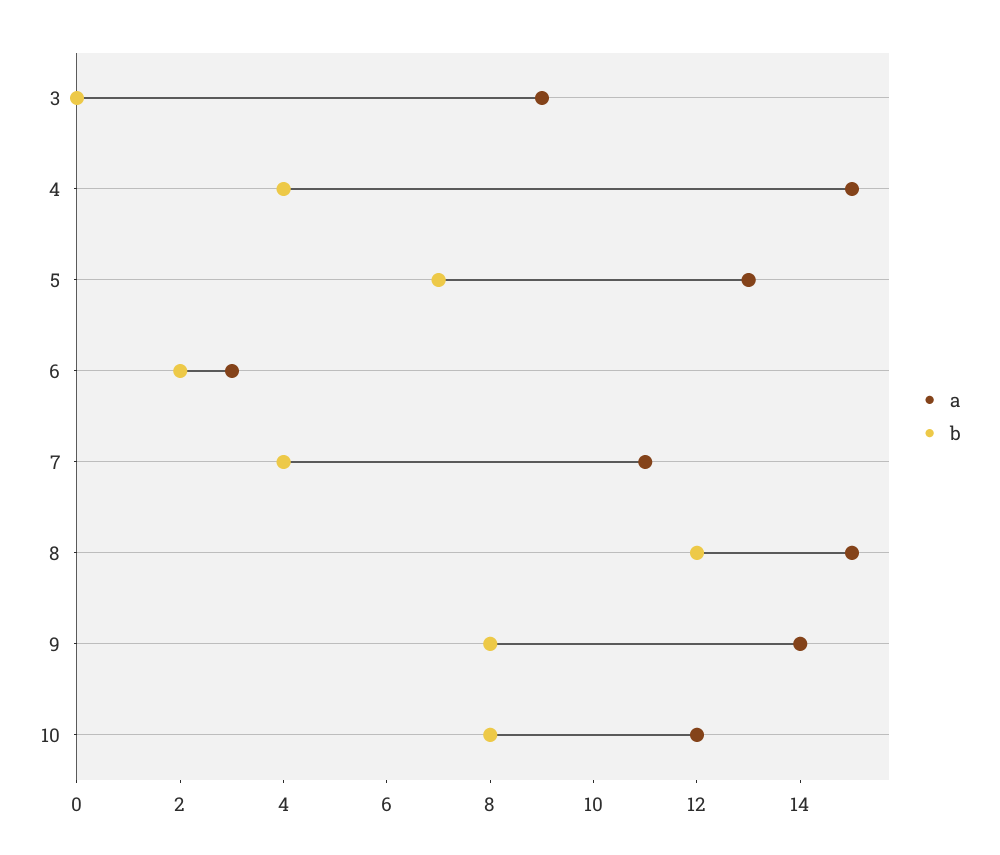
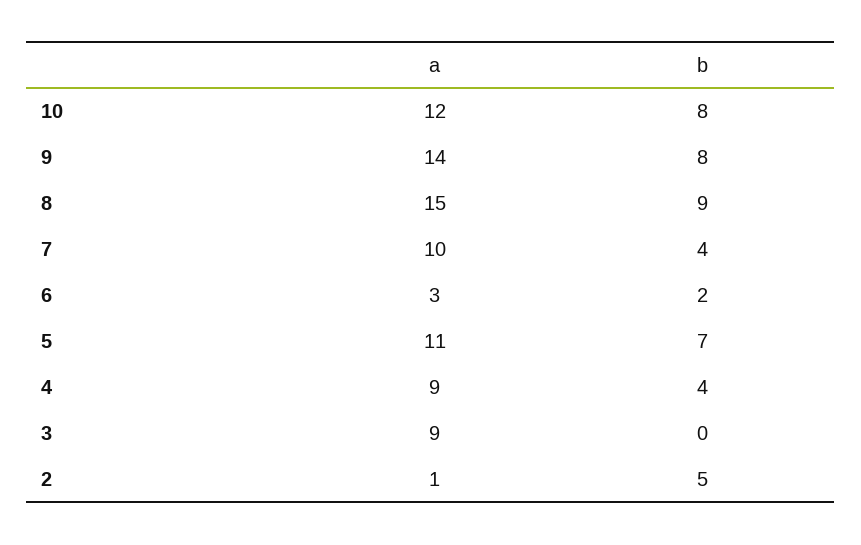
  {
    "a": {
      "3": 9,
-     "4": 15,
+     "4": 9,
-     "5": 13,
+     "5": 11,
      "6": 3,
-     "7": 11,
+     "7": 10,
      "8": 15,
      "9": 14,
-     "10": 12
+     "10": 12,
+     "2": 1
    },
    "b": {
      "3": 0,
      "4": 4,
      "5": 7,
      "6": 2,
      "7": 4,
-     "8": 12,
+     "8": 9,
      "9": 8,
-     "10": 8
+     "10": 8,
+     "2": 5
    }
  }

